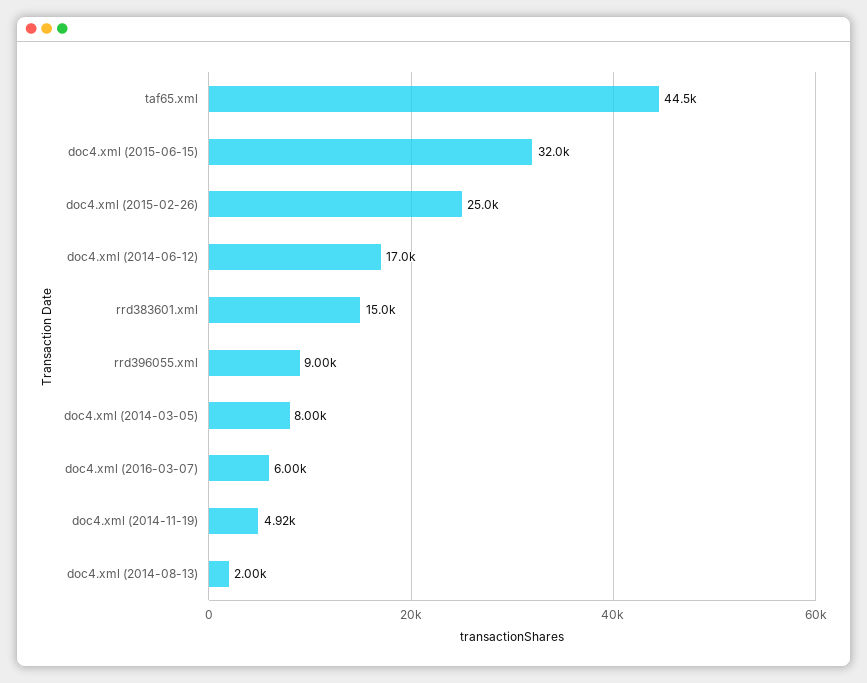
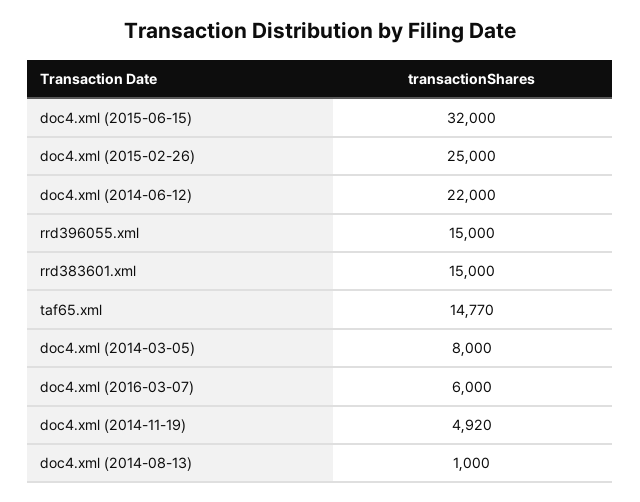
  {
-   "taf65.xml": 44500,
+   "taf65.xml": 14770,
    "doc4.xml (2015-06-15)": 32000,
    "doc4.xml (2015-02-26)": 25000,
-   "doc4.xml (2014-06-12)": 17000,
+   "doc4.xml (2014-06-12)": 22000,
    "rrd383601.xml": 15000,
-   "rrd396055.xml": 9000,
+   "rrd396055.xml": 15000,
    "doc4.xml (2014-03-05)": 8000,
    "doc4.xml (2016-03-07)": 6000,
    "doc4.xml (2014-11-19)": 4920,
-   "doc4.xml (2014-08-13)": 2000
+   "doc4.xml (2014-08-13)": 1000
  }

